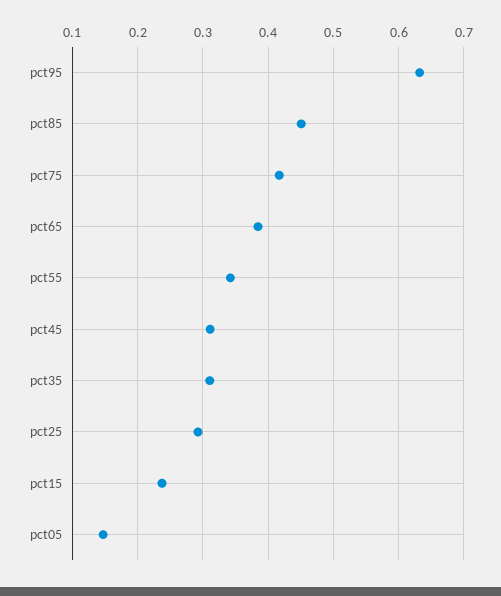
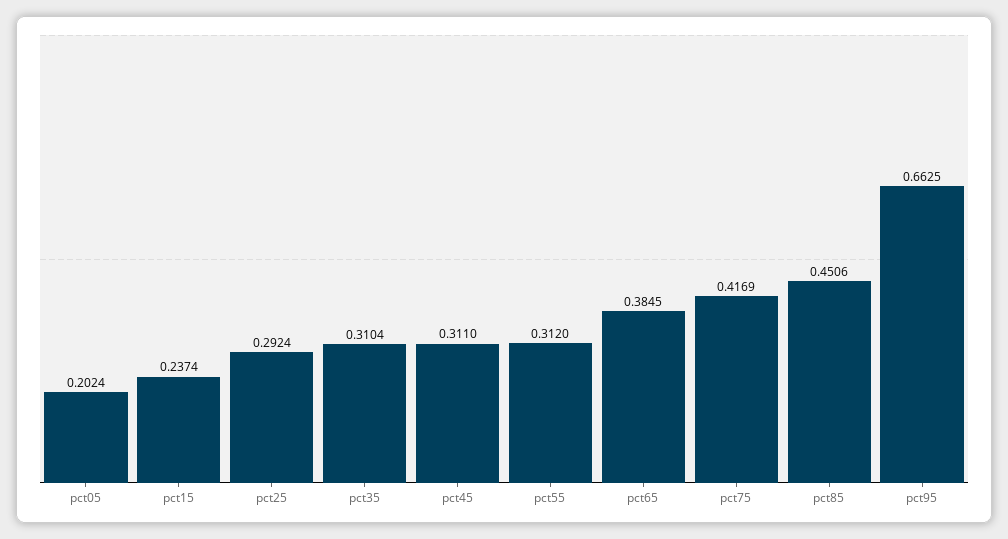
  {
-   "pct95": 0.63,
+   "pct95": 0.6625,
    "pct85": 0.4506,
    "pct75": 0.4169,
    "pct65": 0.3845,
-   "pct55": 0.34,
+   "pct55": 0.312,
    "pct45": 0.311,
    "pct35": 0.3104,
    "pct25": 0.2924,
    "pct15": 0.2374,
-   "pct05": 0.15
+   "pct05": 0.2024
  }

